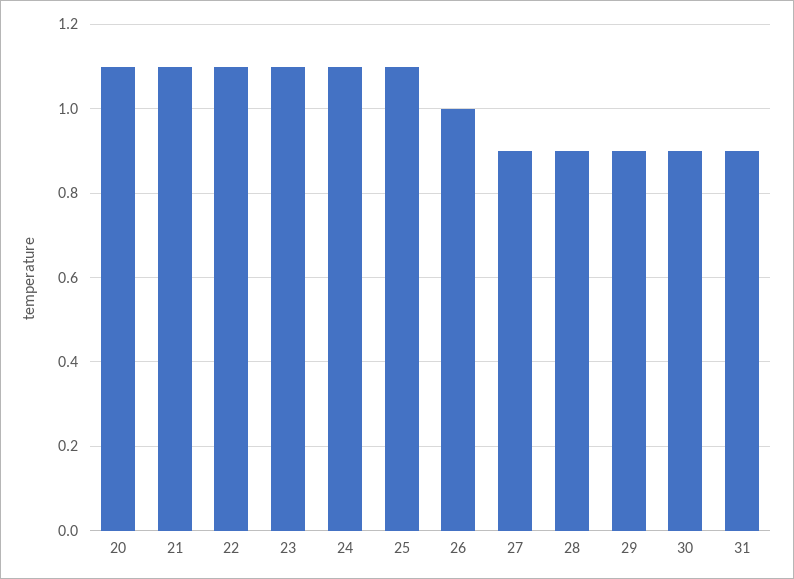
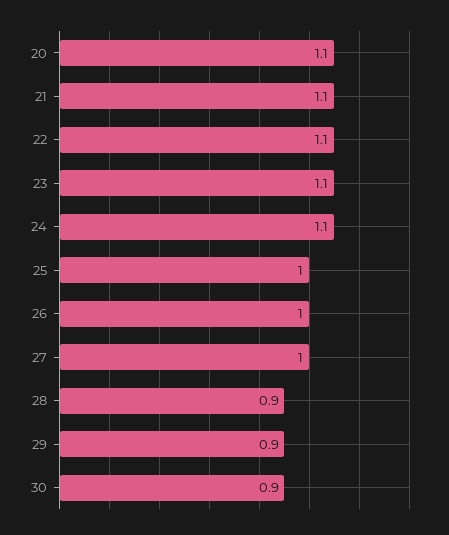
  {
    "20": 1.1,
    "21": 1.1,
    "22": 1.1,
    "23": 1.1,
    "24": 1.1,
-   "25": 1.1,
+   "25": 1,
    "26": 1,
-   "27": 0.9,
+   "27": 1,
    "28": 0.9,
    "29": 0.9,
-   "30": 0.9,
+   "30": 0.9
-   "31": 0.9
  }

